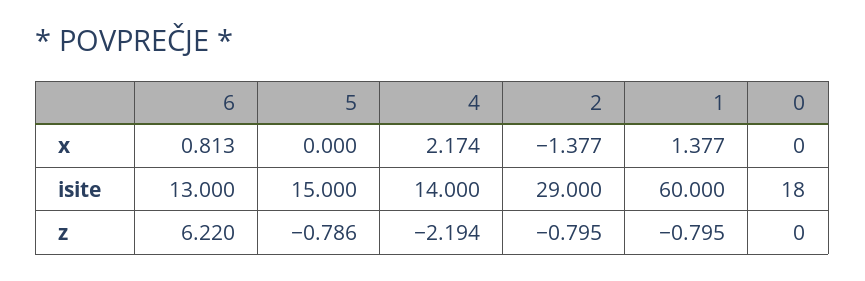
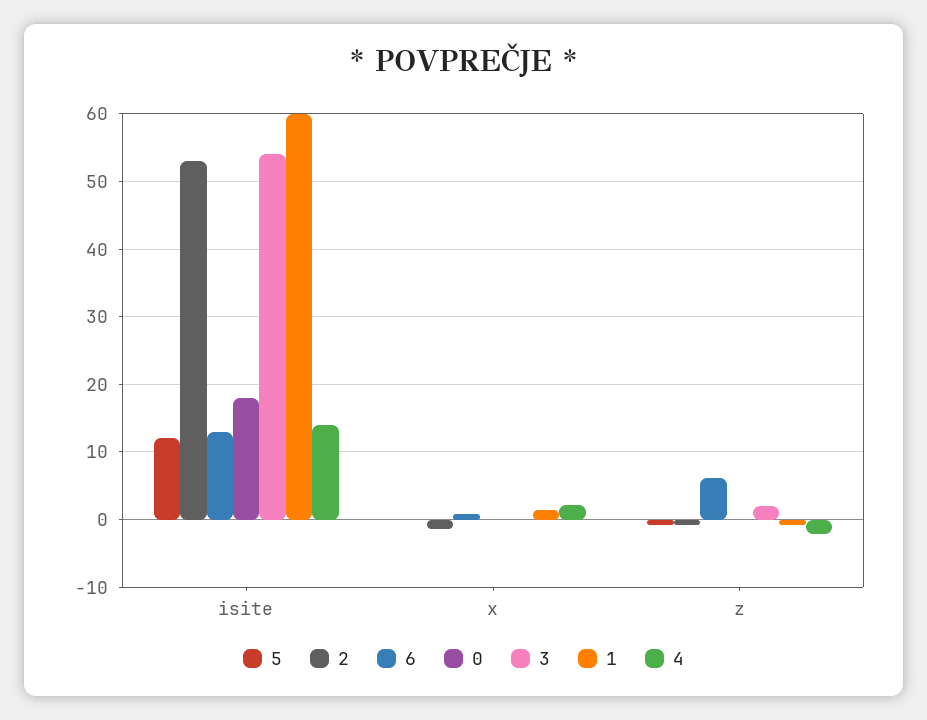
  {
    "6": {
      "x": 0.813,
      "isite": 13,
      "z": 6.22
    },
    "5": {
      "x": 0,
-     "isite": 15,
+     "isite": 12,
      "z": -0.786
    },
    "4": {
      "x": 2.174,
      "isite": 14,
      "z": -2.194
    },
    "2": {
      "x": -1.377,
-     "isite": 29,
+     "isite": 53,
      "z": -0.795
    },
    "1": {
      "x": 1.377,
      "isite": 60,
      "z": -0.795
    },
    "0": {
      "x": 0,
      "isite": 18,
      "z": 0
-   }
+   },
+   "3": {
+     "isite": 54,
+     "x": 0,
+     "z": 2
+   }
  }

